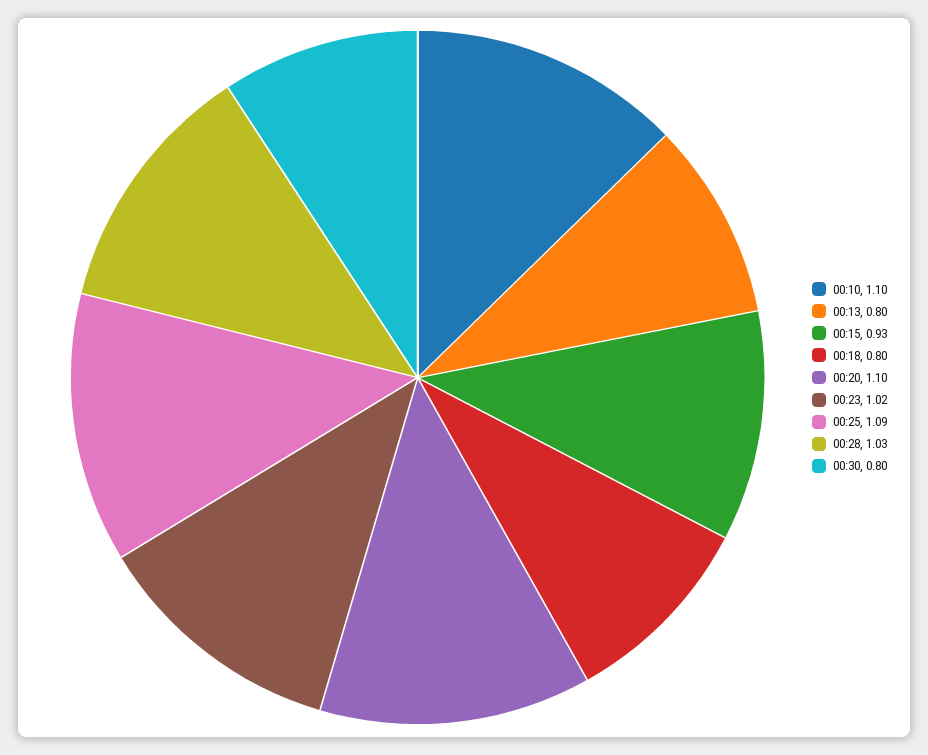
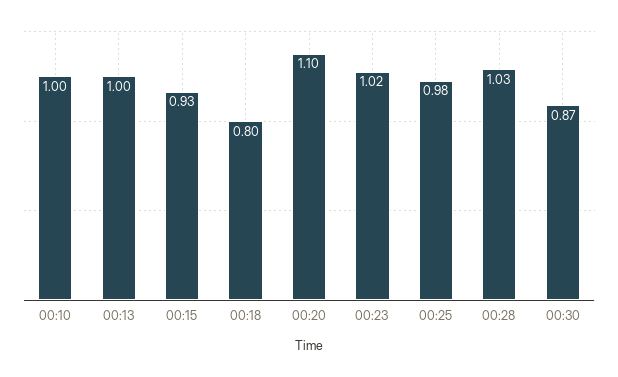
  {
-   "00:10": 1.1,
+   "00:10": 1,
-   "00:13": 0.8,
+   "00:13": 1,
    "00:15": 0.93,
    "00:18": 0.8,
    "00:20": 1.1,
    "00:23": 1.02,
-   "00:25": 1.09,
+   "00:25": 0.98,
    "00:28": 1.03,
-   "00:30": 0.8
+   "00:30": 0.87
  }

